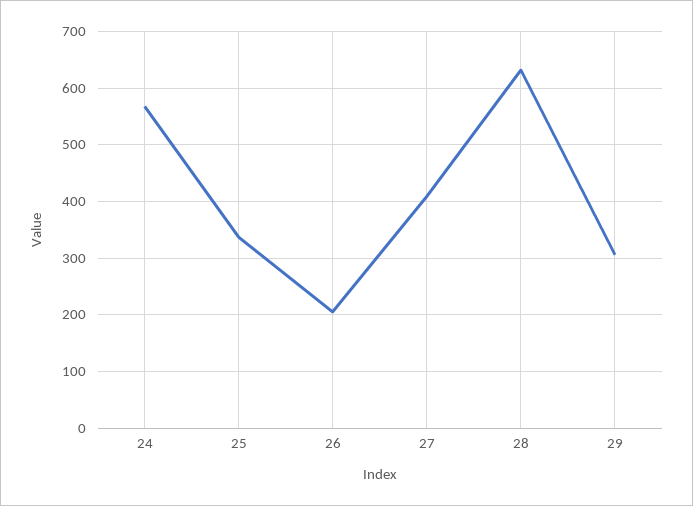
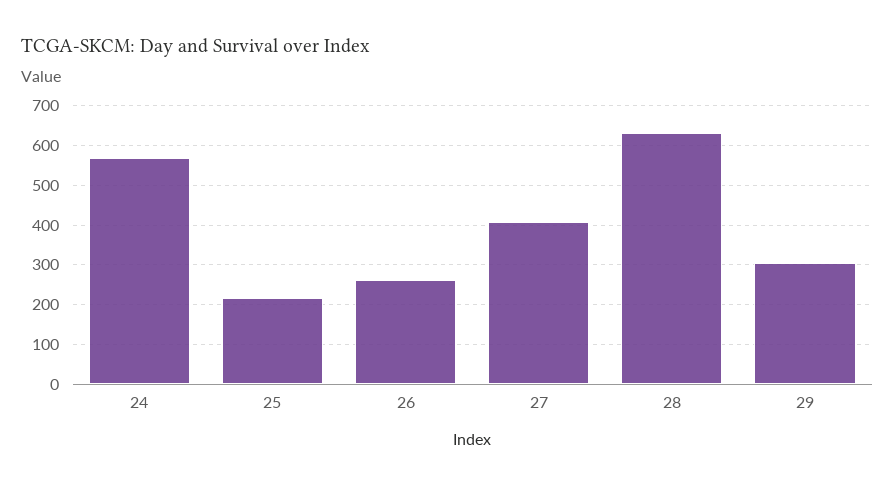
  {
    "24": 560,
-   "25": 340,
+   "25": 220,
-   "26": 200,
+   "26": 260,
    "27": 400,
    "28": 640,
    "29": 300
  }

